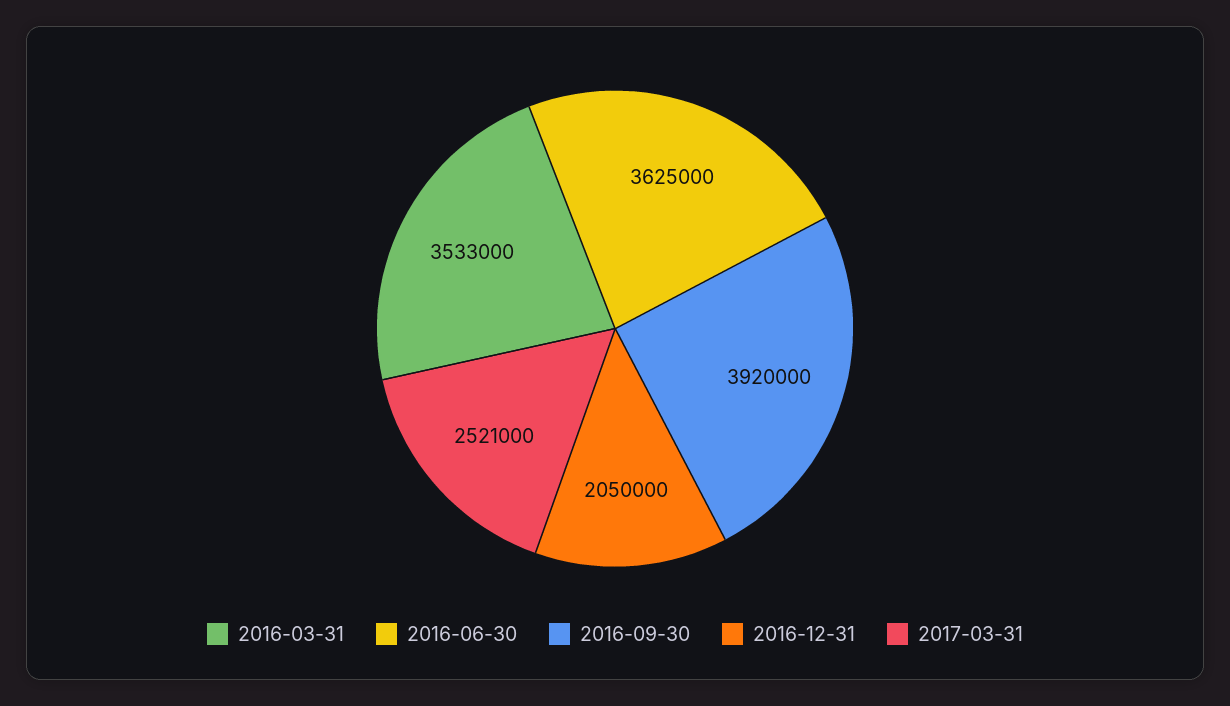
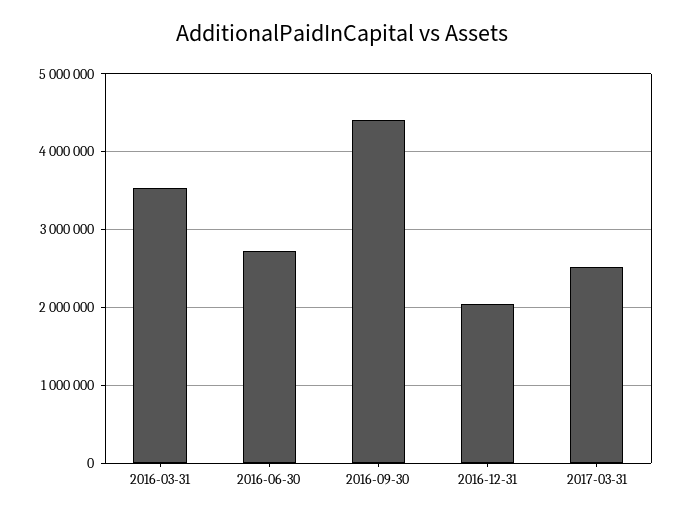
  {
    "2016-03-31": 3533000,
-   "2016-06-30": 3625000,
+   "2016-06-30": 2700000,
-   "2016-09-30": 3920000,
+   "2016-09-30": 4400000,
    "2016-12-31": 2050000,
    "2017-03-31": 2521000
  }

